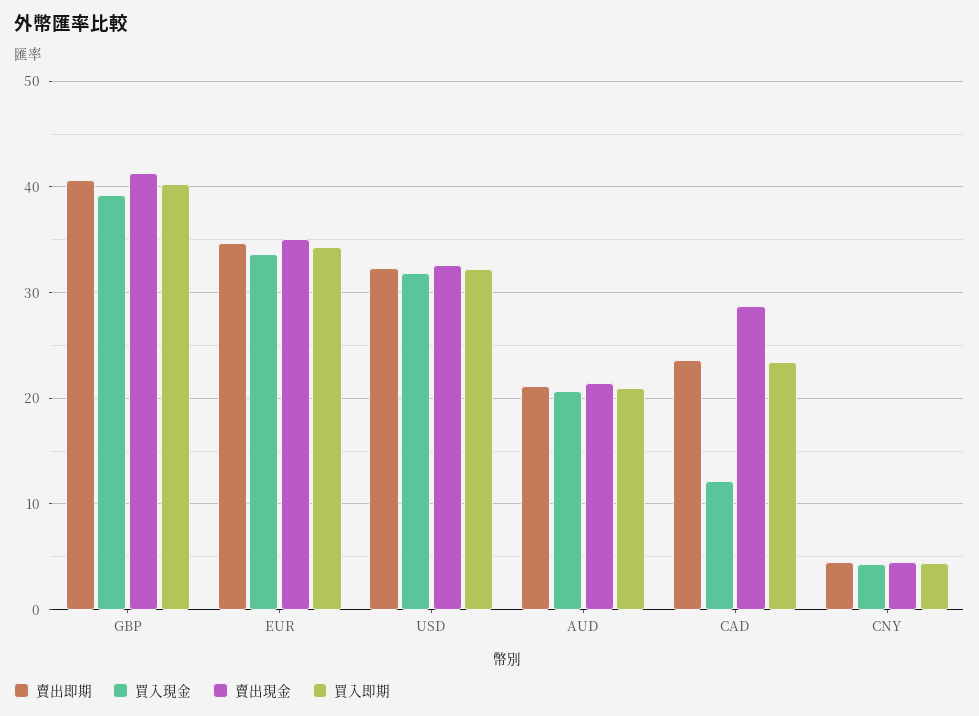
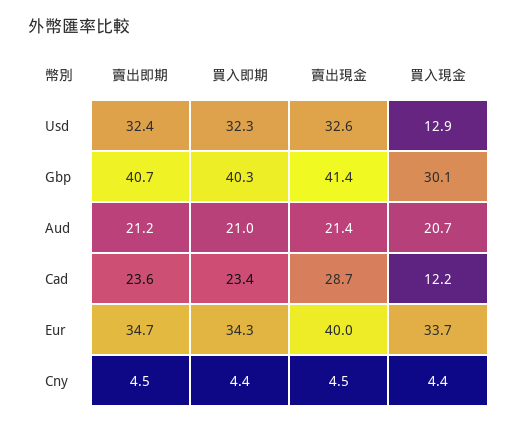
  {
    "賣出即期": {
      "GBP": 40.7,
      "EUR": 34.7,
      "USD": 32.4,
      "AUD": 21.2,
      "CAD": 23.6,
      "CNY": 4.5
    },
    "買入現金": {
-     "GBP": 39,
+     "GBP": 30.1,
      "EUR": 33.7,
-     "USD": 32,
+     "USD": 12.9,
      "AUD": 20.7,
      "CAD": 12.2,
      "CNY": 4.4
    },
    "賣出現金": {
      "GBP": 41.4,
-     "EUR": 35,
+     "EUR": 40,
      "USD": 32.6,
      "AUD": 21.4,
      "CAD": 28.7,
      "CNY": 4.5
    },
    "買入即期": {
      "GBP": 40.3,
      "EUR": 34.3,
      "USD": 32.3,
      "AUD": 21,
      "CAD": 23.4,
      "CNY": 4.4
    }
  }

